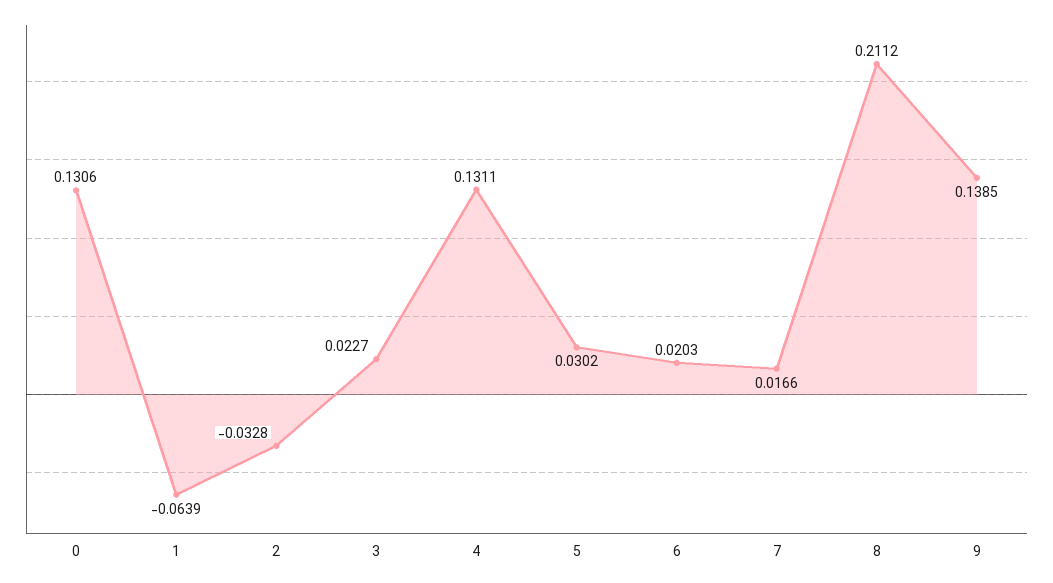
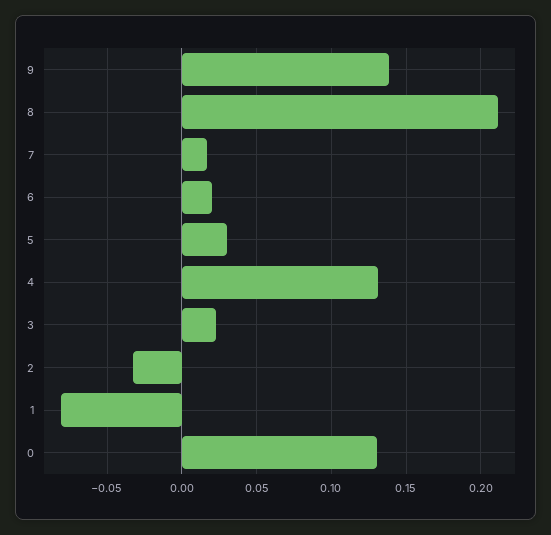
  {
    "0": 0.1306,
-   "1": -0.0639,
+   "1": -0.08,
    "2": -0.0328,
    "3": 0.0227,
    "4": 0.1311,
    "5": 0.0302,
    "6": 0.0203,
    "7": 0.0166,
    "8": 0.2112,
    "9": 0.1385
  }

